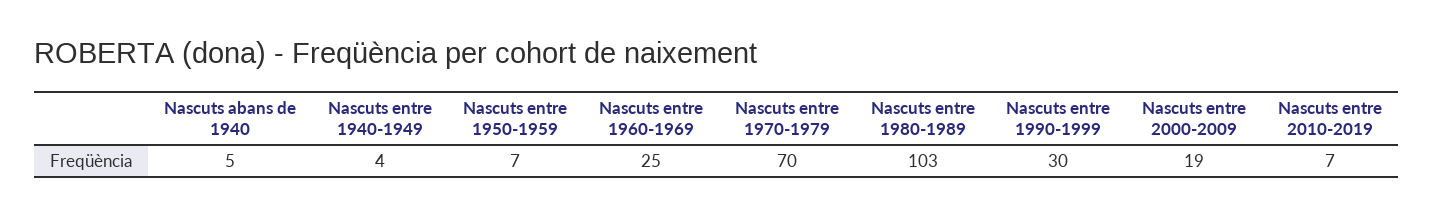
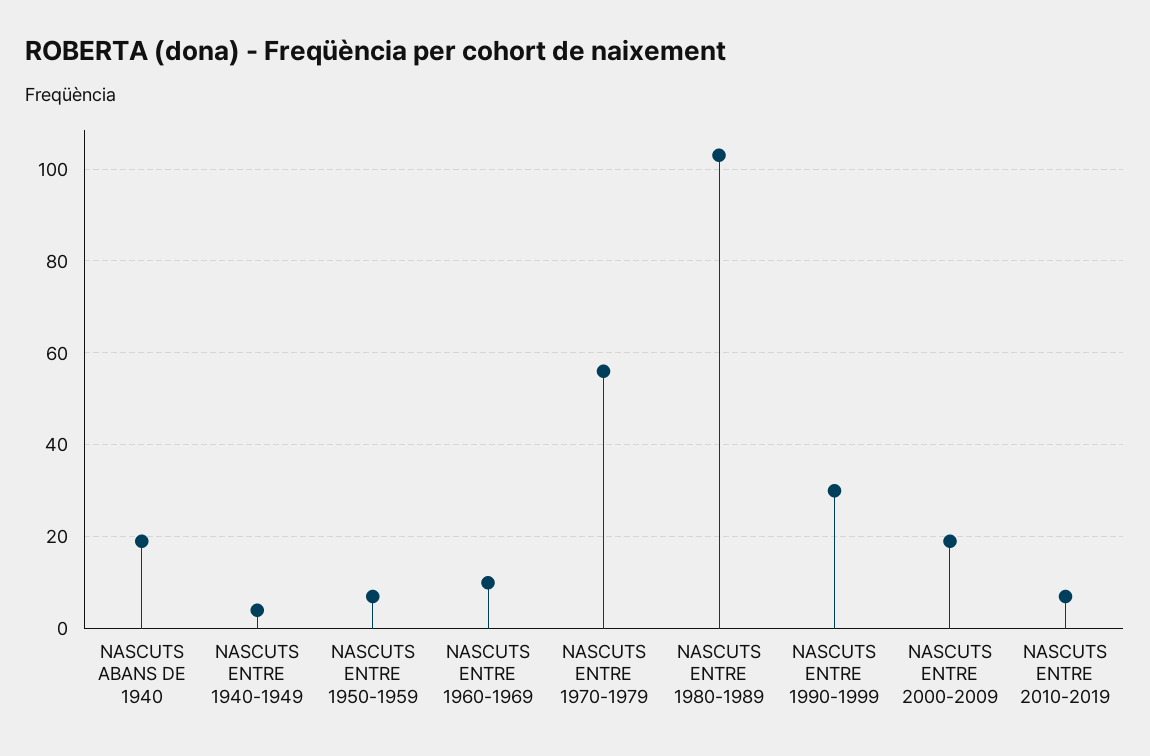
  {
-   "Nascuts abans de 1940": 5,
+   "Nascuts abans de 1940": 20,
    "Nascuts entre 1940-1949": 4,
    "Nascuts entre 1950-1959": 7,
-   "Nascuts entre 1960-1969": 25,
+   "Nascuts entre 1960-1969": 10,
-   "Nascuts entre 1970-1979": 70,
+   "Nascuts entre 1970-1979": 55,
    "Nascuts entre 1980-1989": 103,
    "Nascuts entre 1990-1999": 30,
    "Nascuts entre 2000-2009": 19,
    "Nascuts entre 2010-2019": 7
  }

